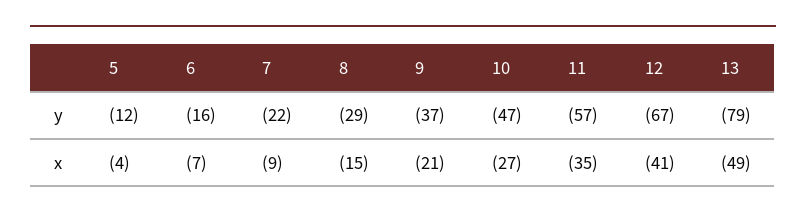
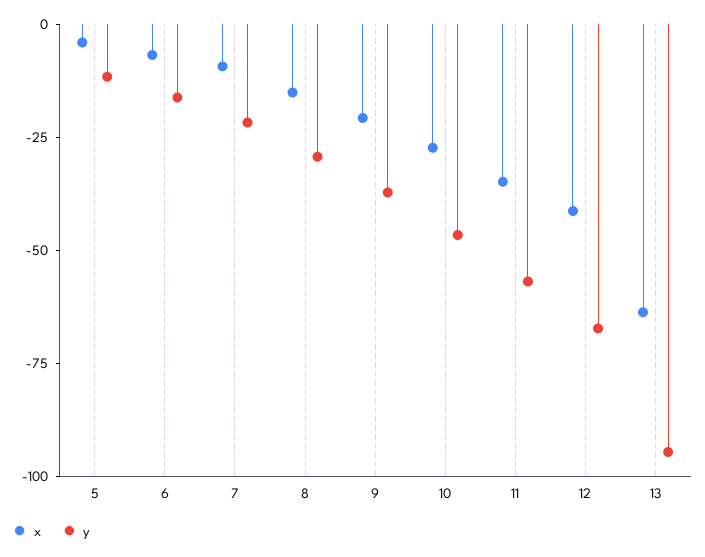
  {
    "y": {
      "5": -12,
      "6": -16,
      "7": -22,
      "8": -29,
      "9": -37,
      "10": -47,
      "11": -57,
      "12": -67,
-     "13": -79
+     "13": -95
    },
    "x": {
      "5": -4,
      "6": -7,
      "7": -9,
      "8": -15,
      "9": -21,
      "10": -27,
      "11": -35,
      "12": -41,
-     "13": -49
+     "13": -65
    }
  }

